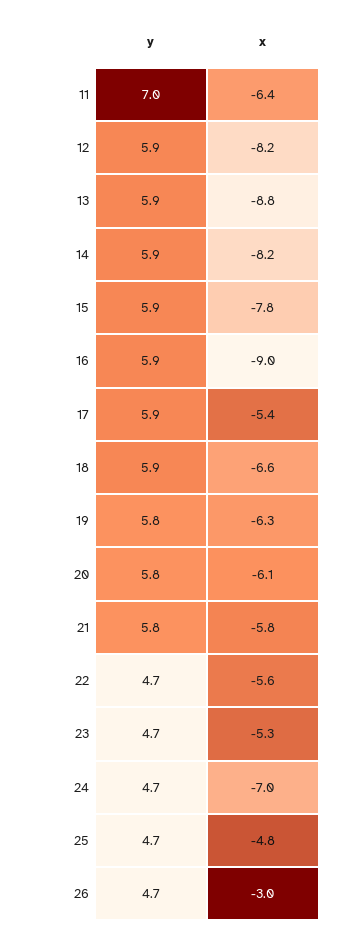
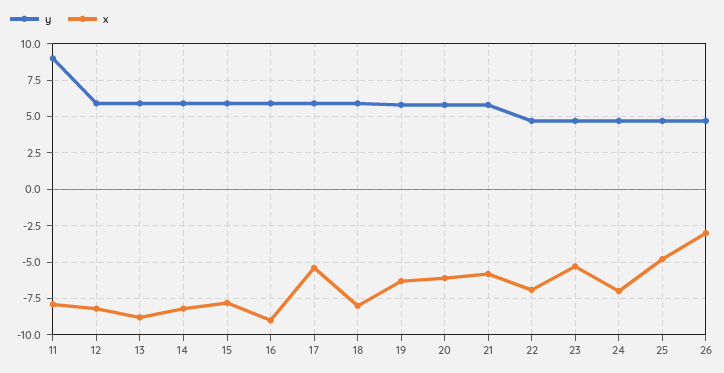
  {
    "y": {
-     "11": 7,
+     "11": 9,
      "12": 5.9,
      "13": 5.9,
      "14": 5.9,
      "15": 5.9,
      "16": 5.9,
      "17": 5.9,
      "18": 5.9,
      "19": 5.8,
      "20": 5.8,
      "21": 5.8,
      "22": 4.7,
      "23": 4.7,
      "24": 4.7,
      "25": 4.7,
      "26": 4.7
    },
    "x": {
-     "11": -6.4,
+     "11": -8,
      "12": -8.2,
      "13": -8.8,
      "14": -8.2,
      "15": -7.8,
      "16": -9,
      "17": -5.4,
-     "18": -6.6,
+     "18": -8,
      "19": -6.3,
      "20": -6.1,
      "21": -5.8,
-     "22": -5.6,
+     "22": -7,
      "23": -5.3,
      "24": -7,
      "25": -4.8,
      "26": -3
    }
  }

